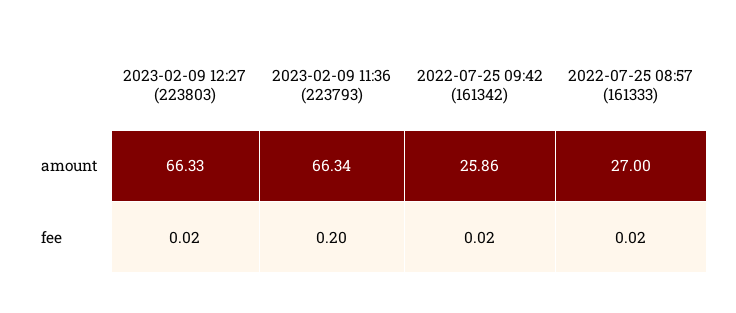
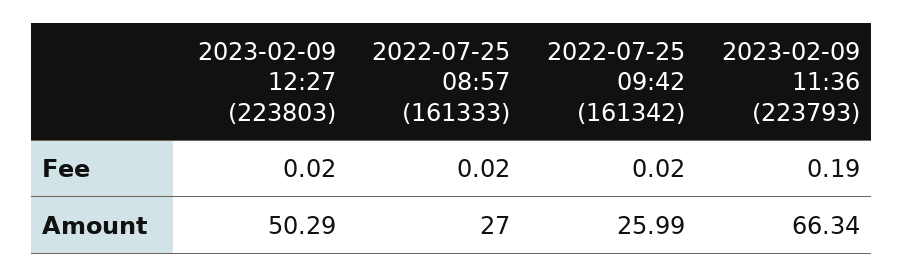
  {
    "2023-02-09 12:27 (223803)": {
-     "amount": 66.33,
+     "amount": 50.29,
      "fee": 0.02
    },
    "2023-02-09 11:36 (223793)": {
      "amount": 66.34,
-     "fee": 0.2
+     "fee": 0.19
    },
    "2022-07-25 09:42 (161342)": {
-     "amount": 25.86,
+     "amount": 25.99,
      "fee": 0.02
    },
    "2022-07-25 08:57 (161333)": {
      "amount": 27,
      "fee": 0.02
    }
  }

